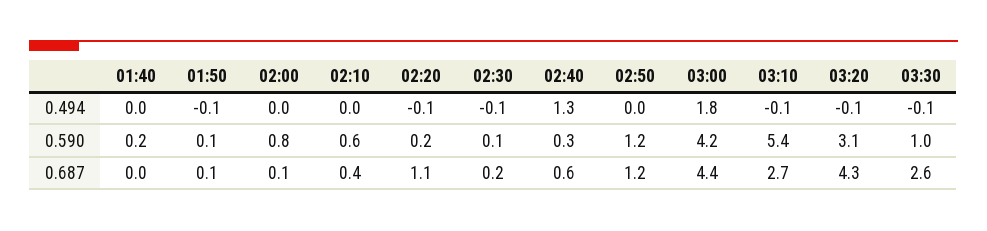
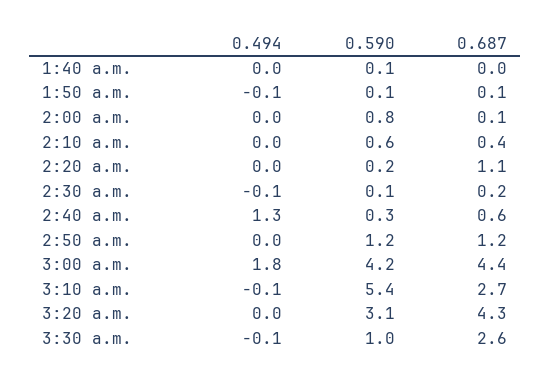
  {
    "01:40": {
      "0.494": 0,
-     "0.590": 0.2,
+     "0.590": 0.1,
      "0.687": 0
    },
    "01:50": {
      "0.494": -0.1,
      "0.590": 0.1,
      "0.687": 0.1
    },
    "02:00": {
      "0.494": 0,
      "0.590": 0.8,
      "0.687": 0.1
    },
    "02:10": {
      "0.494": 0,
      "0.590": 0.6,
      "0.687": 0.4
    },
    "02:20": {
-     "0.494": -0.1,
+     "0.494": 0,
      "0.590": 0.2,
      "0.687": 1.1
    },
    "02:30": {
      "0.494": -0.1,
      "0.590": 0.1,
      "0.687": 0.2
    },
    "02:40": {
      "0.494": 1.3,
      "0.590": 0.3,
      "0.687": 0.6
    },
    "02:50": {
      "0.494": 0,
      "0.590": 1.2,
      "0.687": 1.2
    },
    "03:00": {
      "0.494": 1.8,
      "0.590": 4.2,
      "0.687": 4.4
    },
    "03:10": {
      "0.494": -0.1,
      "0.590": 5.4,
      "0.687": 2.7
    },
    "03:20": {
-     "0.494": -0.1,
+     "0.494": 0,
      "0.590": 3.1,
      "0.687": 4.3
    },
    "03:30": {
      "0.494": -0.1,
      "0.590": 1,
      "0.687": 2.6
    }
  }

